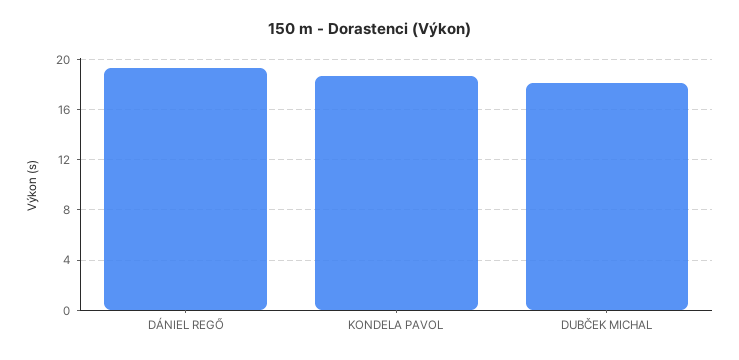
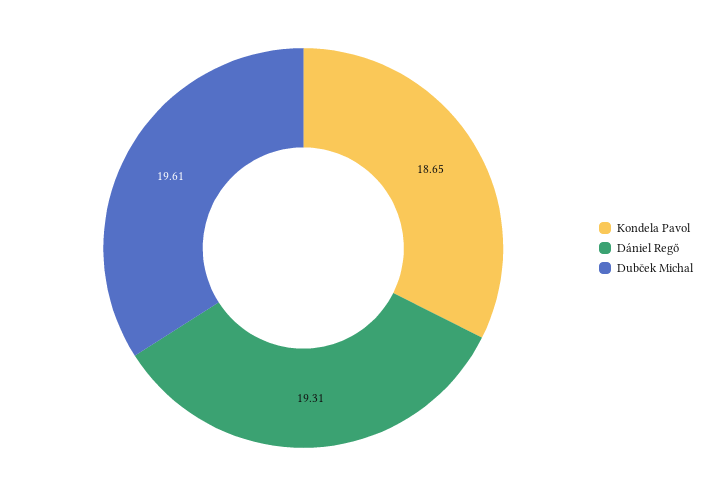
  {
    "DÁNIEL REGŐ": 19.31,
    "KONDELA PAVOL": 18.65,
-   "DUBČEK MICHAL": 18
+   "DUBČEK MICHAL": 19.61
  }

